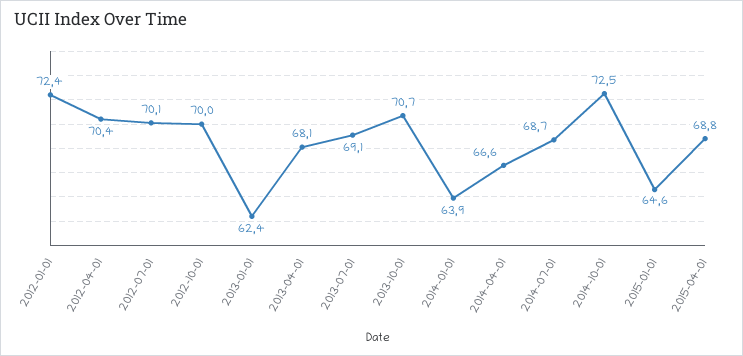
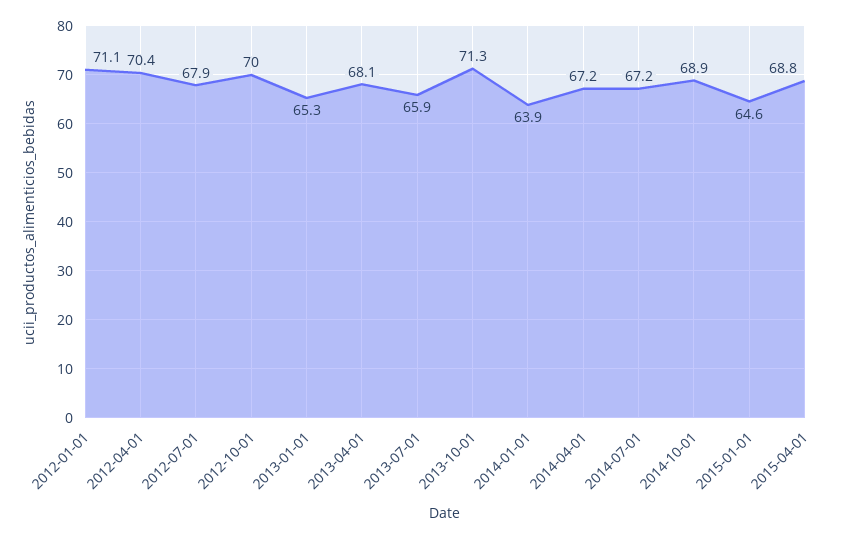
  {
-   "2012-01-01": 72.4,
+   "2012-01-01": 71.1,
    "2012-04-01": 70.4,
-   "2012-07-01": 70.1,
+   "2012-07-01": 67.9,
    "2012-10-01": 70,
-   "2013-01-01": 62.4,
+   "2013-01-01": 65.3,
    "2013-04-01": 68.1,
-   "2013-07-01": 69.1,
+   "2013-07-01": 65.9,
-   "2013-10-01": 70.7,
+   "2013-10-01": 71.3,
    "2014-01-01": 63.9,
-   "2014-04-01": 66.6,
+   "2014-04-01": 67.2,
-   "2014-07-01": 68.7,
+   "2014-07-01": 67.2,
-   "2014-10-01": 72.5,
+   "2014-10-01": 68.9,
    "2015-01-01": 64.6,
    "2015-04-01": 68.8
  }

